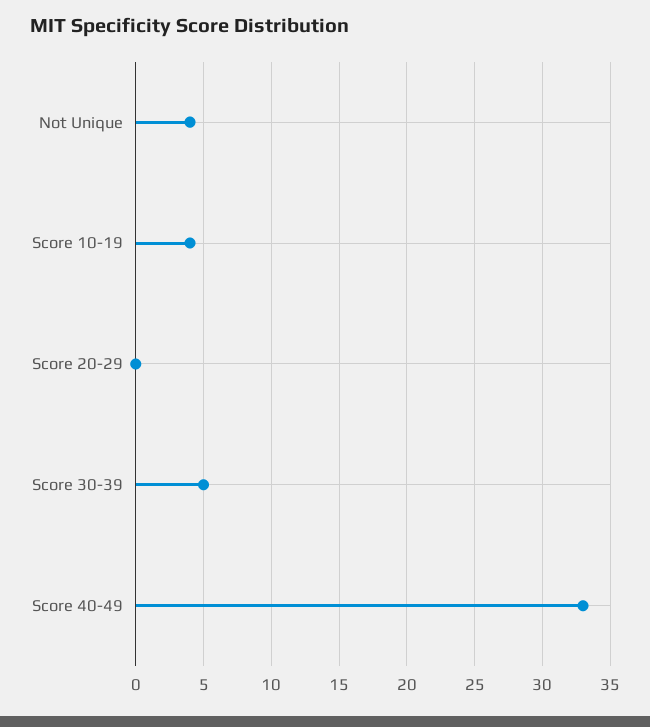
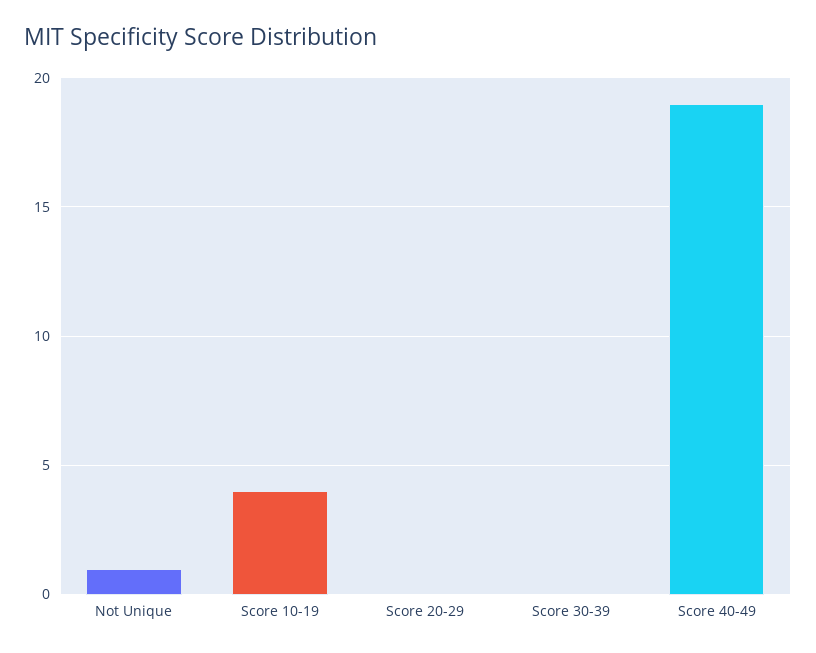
  {
-   "Not Unique": 4,
+   "Not Unique": 1,
    "Score 10-19": 4,
    "Score 20-29": 0,
-   "Score 30-39": 5,
+   "Score 30-39": 0,
-   "Score 40-49": 33
+   "Score 40-49": 19
  }

